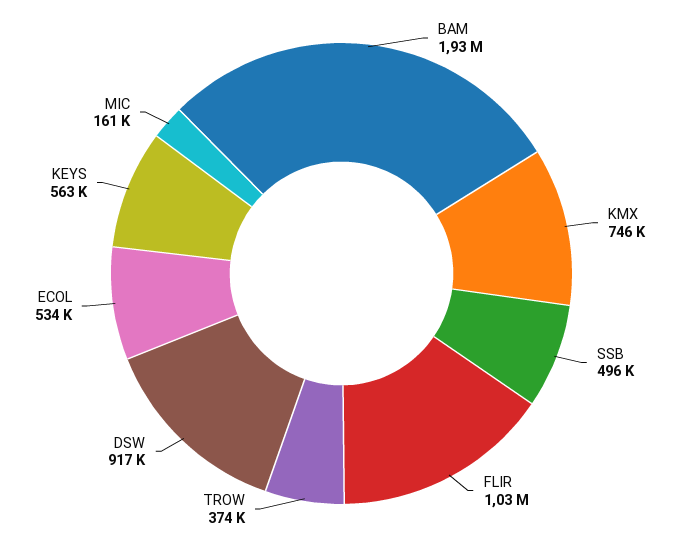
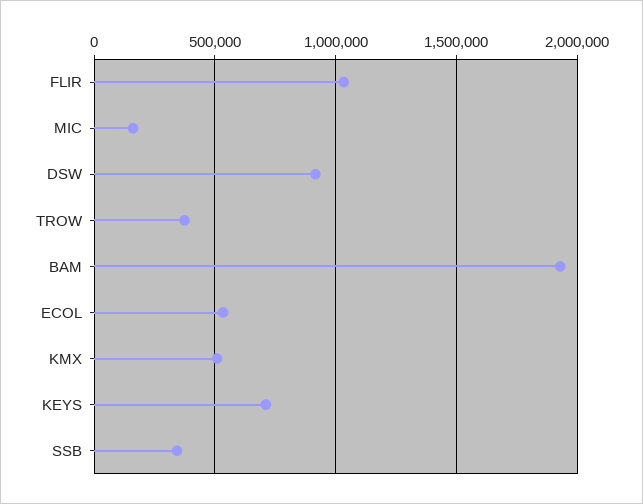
  {
    "BAM": 1930000,
-   "KMX": 746000,
+   "KMX": 500000,
-   "SSB": 496000,
+   "SSB": 350000,
    "FLIR": 1030000,
    "TROW": 374000,
    "DSW": 917000,
    "ECOL": 534000,
-   "KEYS": 563000,
+   "KEYS": 700000,
    "MIC": 161000
  }

